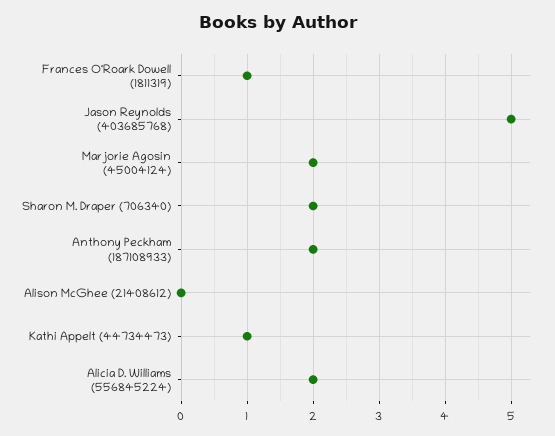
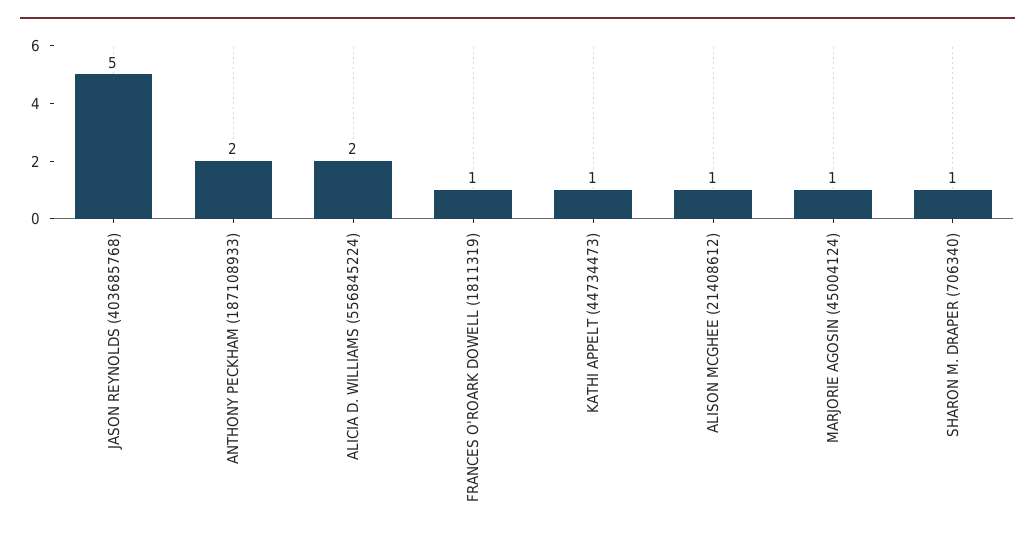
  {
    "Frances O'Roark Dowell (1811319)": 1,
    "Jason Reynolds (403685768)": 5,
-   "Marjorie Agosin (45004124)": 2,
+   "Marjorie Agosin (45004124)": 1,
-   "Sharon M. Draper (706340)": 2,
+   "Sharon M. Draper (706340)": 1,
    "Anthony Peckham (187108933)": 2,
-   "Alison McGhee (21408612)": 0,
+   "Alison McGhee (21408612)": 1,
    "Kathi Appelt (44734473)": 1,
    "Alicia D. Williams (556845224)": 2
  }

